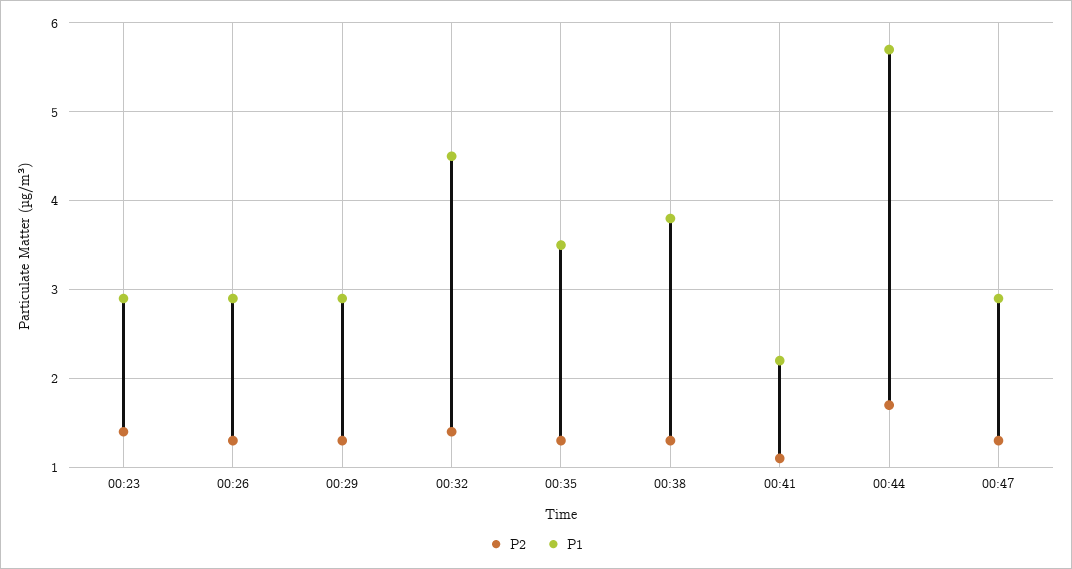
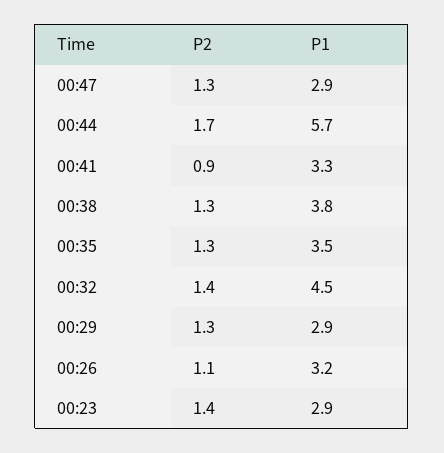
  {
    "P2": {
      "00:23": 1.4,
-     "00:26": 1.3,
+     "00:26": 1.1,
      "00:29": 1.3,
      "00:32": 1.4,
      "00:35": 1.3,
      "00:38": 1.3,
-     "00:41": 1.1,
+     "00:41": 0.9,
      "00:44": 1.7,
      "00:47": 1.3
    },
    "P1": {
      "00:23": 2.9,
-     "00:26": 2.9,
+     "00:26": 3.2,
      "00:29": 2.9,
      "00:32": 4.5,
      "00:35": 3.5,
      "00:38": 3.8,
-     "00:41": 2.2,
+     "00:41": 3.3,
      "00:44": 5.7,
      "00:47": 2.9
    }
  }

